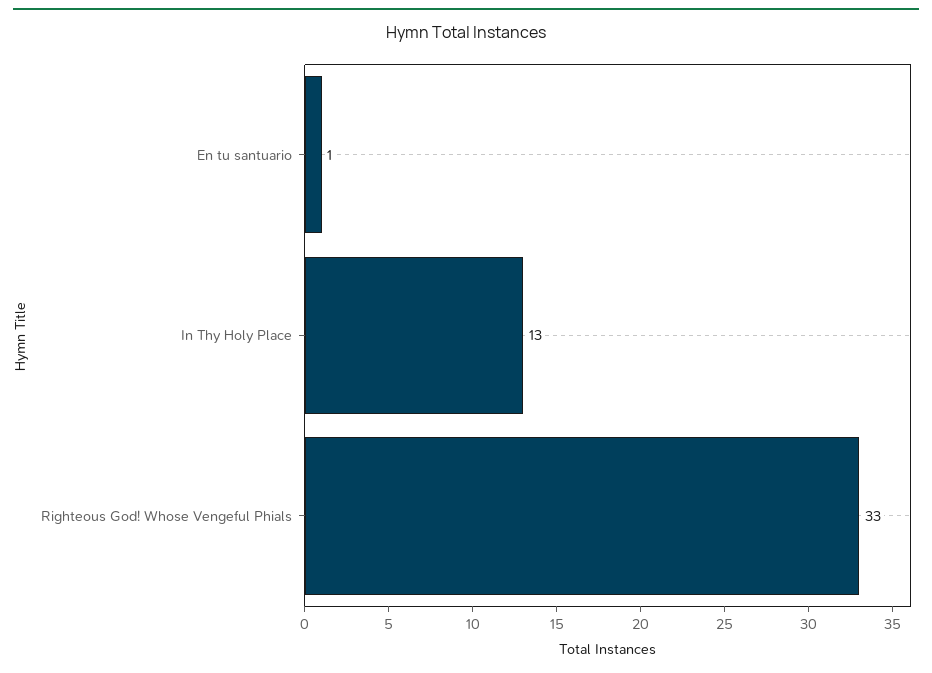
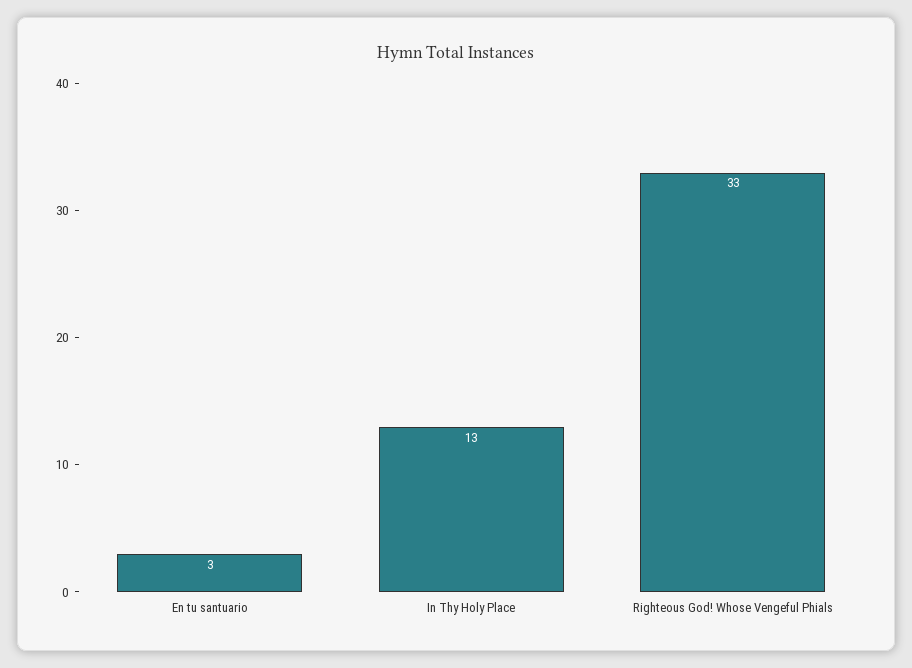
  {
-   "En tu santuario": 1,
+   "En tu santuario": 3,
    "In Thy Holy Place": 13,
    "Righteous God! Whose Vengeful Phials": 33
  }

